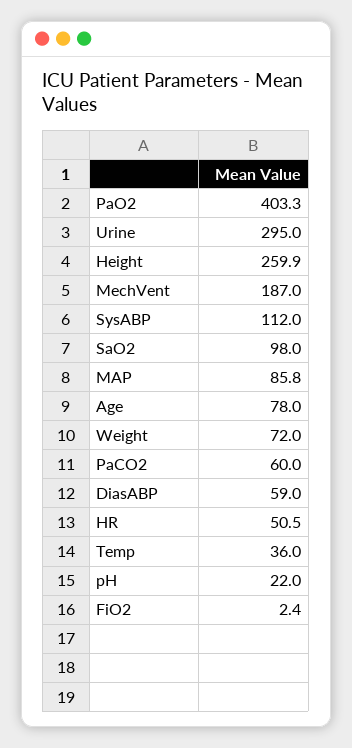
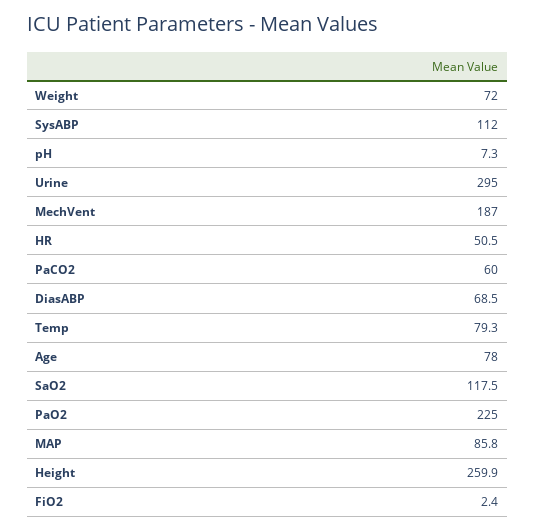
  {
-   "PaO2": 403.3,
+   "PaO2": 225,
    "Urine": 295,
    "Height": 259.9,
    "MechVent": 187,
    "SysABP": 112,
-   "SaO2": 98,
+   "SaO2": 117.5,
    "MAP": 85.8,
    "Age": 78,
    "Weight": 72,
    "PaCO2": 60,
-   "DiasABP": 59,
+   "DiasABP": 68.5,
    "HR": 50.5,
-   "Temp": 36,
+   "Temp": 79.3,
-   "pH": 22,
+   "pH": 7.3,
    "FiO2": 2.4
  }

